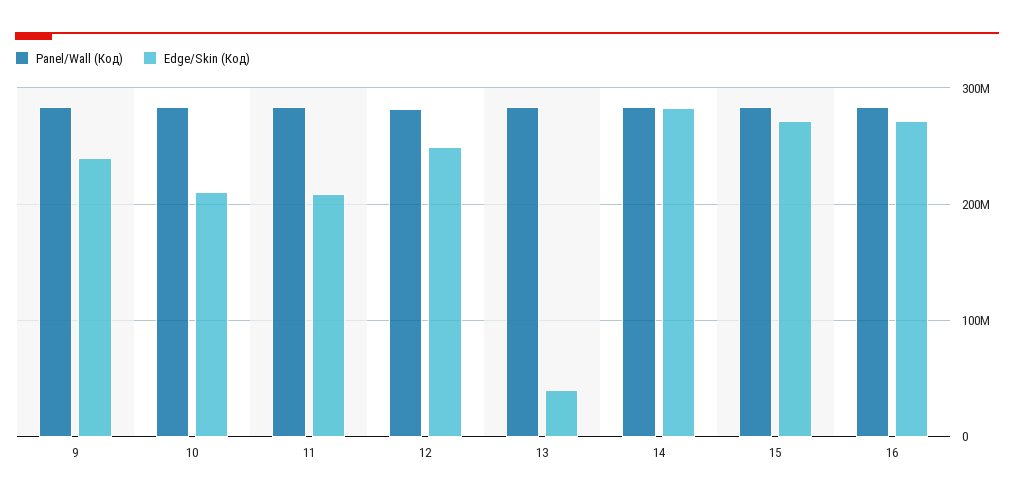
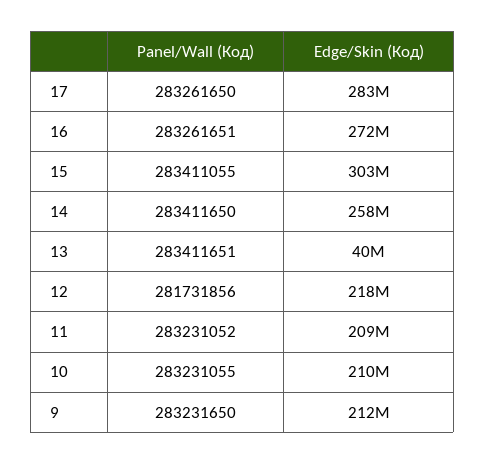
  {
    "Panel/Wall (Код)": {
      "9": 283231650,
      "10": 283231055,
      "11": 283231052,
      "12": 281731856,
      "13": 283411651,
      "14": 283411650,
      "15": 283411055,
-     "16": 283261651
+     "16": 283261651,
+     "17": 283261650
    },
    "Edge/Skin (Код)": {
-     "9": 240000000,
+     "9": 212000000,
      "10": 210000000,
      "11": 209000000,
-     "12": 250000000,
+     "12": 218000000,
      "13": 40000000,
-     "14": 280000000,
+     "14": 258000000,
-     "15": 270000000,
+     "15": 303000000,
-     "16": 272000000
+     "16": 272000000,
+     "17": 283000000
    }
  }

